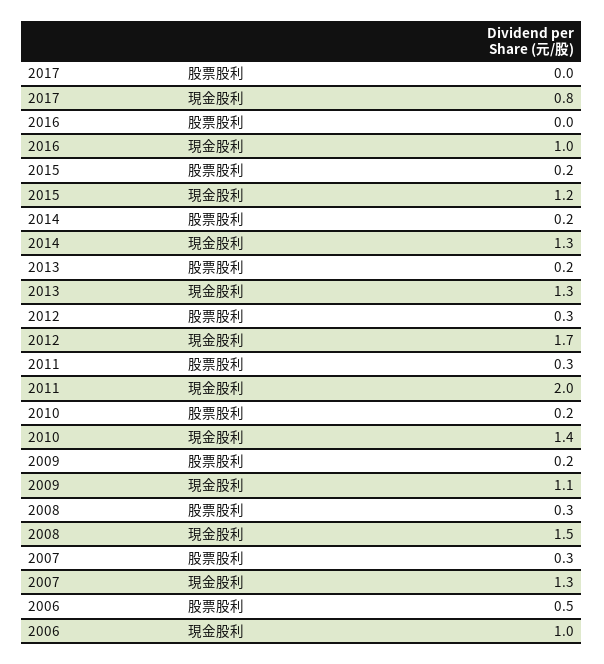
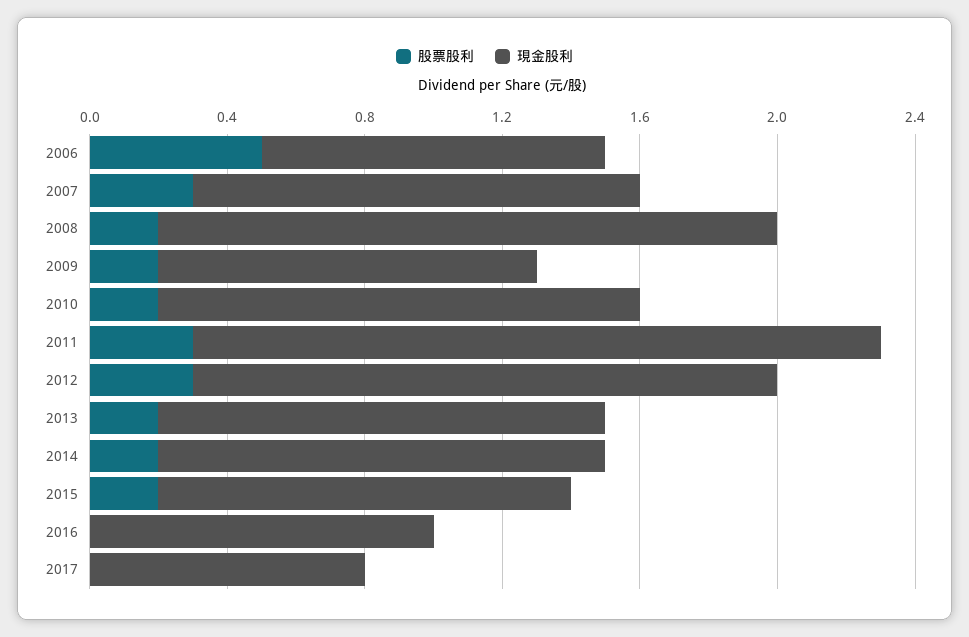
  {
    "股票股利": {
      "2017": 0,
      "2016": 0,
      "2015": 0.2,
      "2014": 0.2,
      "2013": 0.2,
      "2012": 0.3,
      "2011": 0.3,
      "2010": 0.2,
      "2009": 0.2,
-     "2008": 0.3,
+     "2008": 0.2,
      "2007": 0.3,
      "2006": 0.5
    },
    "現金股利": {
      "2017": 0.8,
      "2016": 1,
      "2015": 1.2,
      "2014": 1.3,
      "2013": 1.3,
      "2012": 1.7,
      "2011": 2,
      "2010": 1.4,
      "2009": 1.1,
-     "2008": 1.5,
+     "2008": 1.8,
      "2007": 1.3,
      "2006": 1
    }
  }

